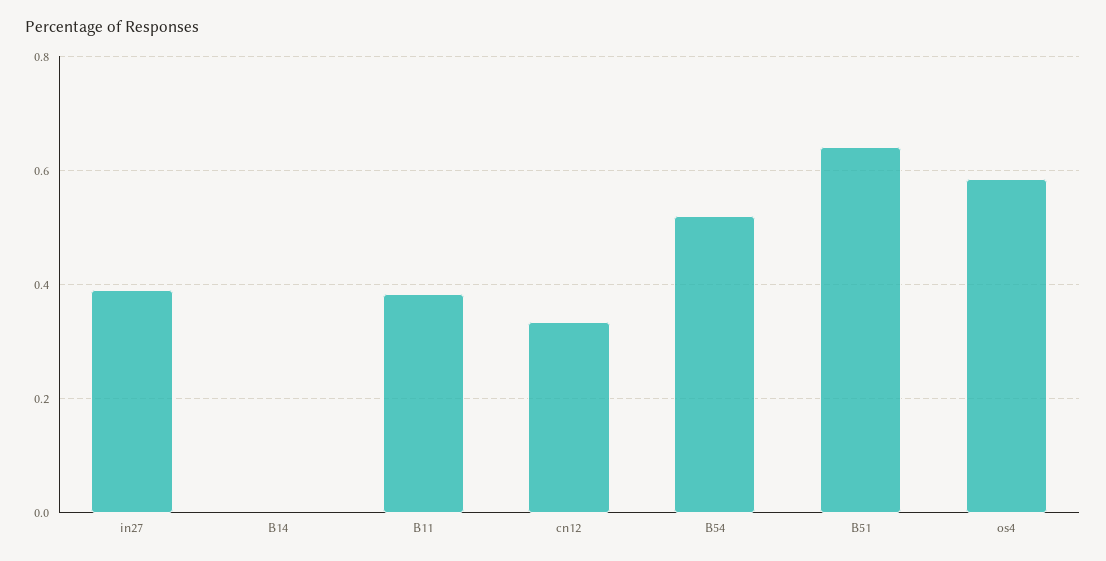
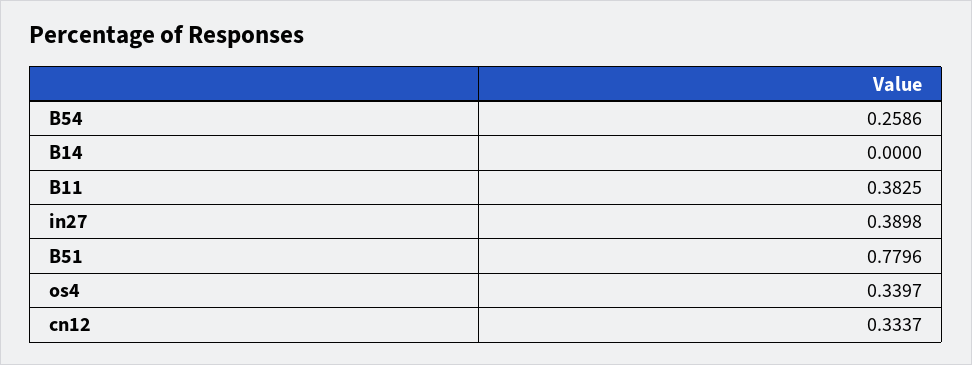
  {
    "in27": 0.3898,
    "B14": 0,
    "B11": 0.3825,
    "cn12": 0.3337,
-   "B54": 0.52,
+   "B54": 0.2586,
-   "B51": 0.64,
+   "B51": 0.7796,
-   "os4": 0.58
+   "os4": 0.3397
  }

